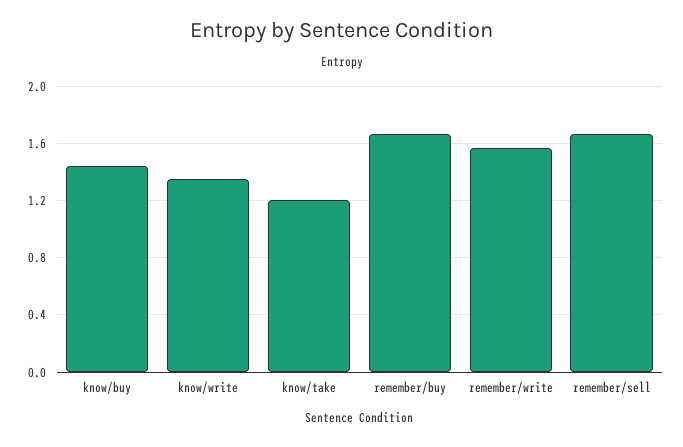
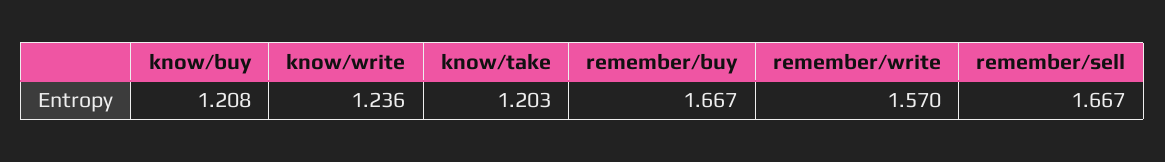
  {
-   "know/buy": 1.45,
+   "know/buy": 1.208,
-   "know/write": 1.35,
+   "know/write": 1.236,
    "know/take": 1.203,
    "remember/buy": 1.667,
    "remember/write": 1.57,
    "remember/sell": 1.667
  }

